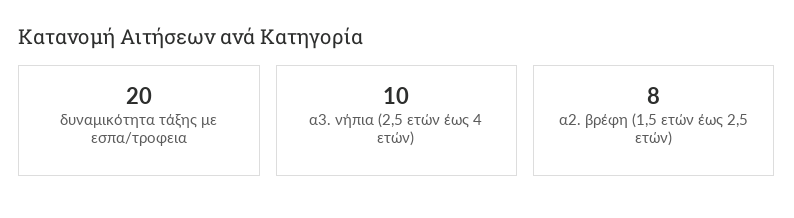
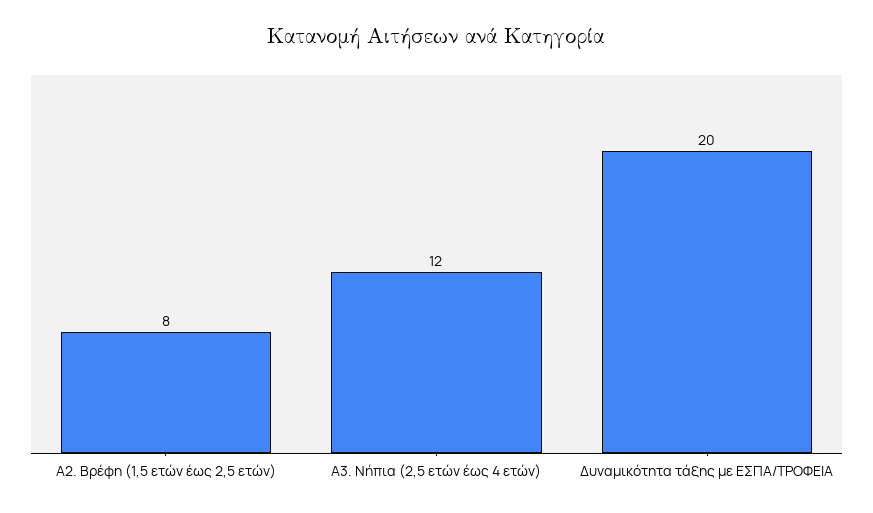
  {
    "δυναμικότητα τάξης με εσπα/τροφεια": 20,
-   "α3. νήπια (2,5 ετών έως 4 ετών)": 10,
+   "α3. νήπια (2,5 ετών έως 4 ετών)": 12,
    "α2. βρέφη (1,5 ετών έως 2,5 ετών)": 8
  }

